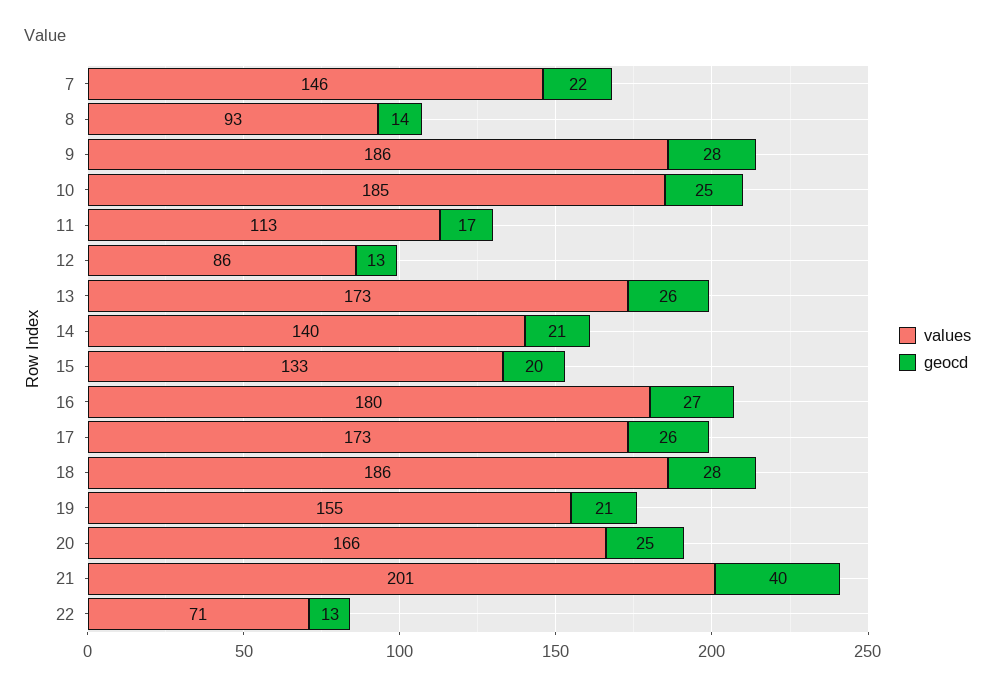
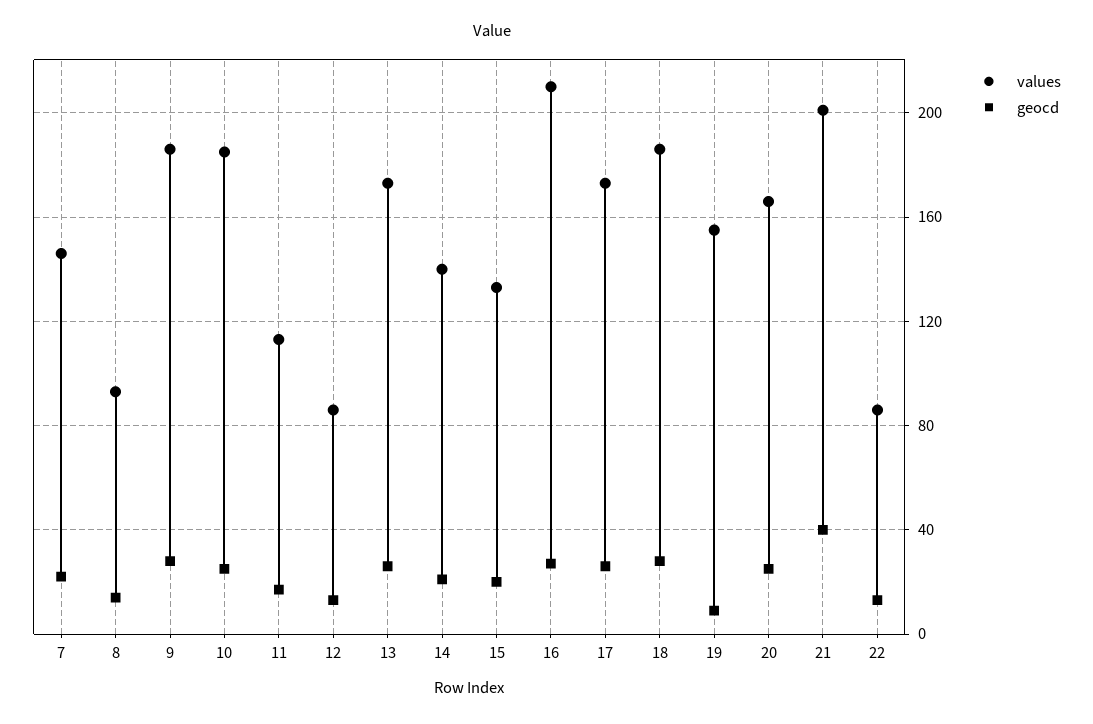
  {
    "values": {
      "7": 146,
      "8": 93,
      "9": 186,
      "10": 185,
      "11": 113,
      "12": 86,
      "13": 173,
      "14": 140,
      "15": 133,
-     "16": 180,
+     "16": 210,
      "17": 173,
      "18": 186,
      "19": 155,
      "20": 166,
      "21": 201,
-     "22": 71
+     "22": 85
    },
    "geocd": {
      "7": 22,
      "8": 14,
      "9": 28,
      "10": 25,
      "11": 17,
      "12": 13,
      "13": 26,
      "14": 21,
      "15": 20,
      "16": 27,
      "17": 26,
      "18": 28,
-     "19": 21,
+     "19": 10,
      "20": 25,
      "21": 40,
      "22": 13
    }
  }

